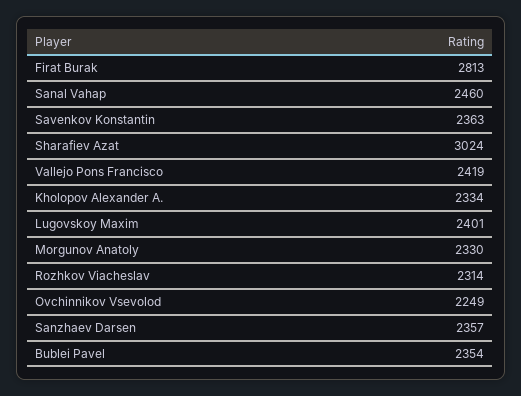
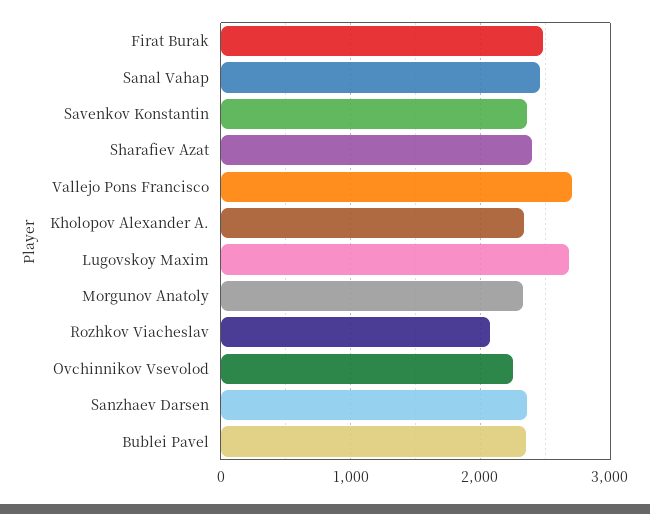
  {
-   "Firat Burak": 2813,
+   "Firat Burak": 2500,
    "Sanal Vahap": 2460,
    "Savenkov Konstantin": 2363,
-   "Sharafiev Azat": 3024,
+   "Sharafiev Azat": 2400,
-   "Vallejo Pons Francisco": 2419,
+   "Vallejo Pons Francisco": 2700,
    "Kholopov Alexander A.": 2334,
-   "Lugovskoy Maxim": 2401,
+   "Lugovskoy Maxim": 2700,
    "Morgunov Anatoly": 2330,
-   "Rozhkov Viacheslav": 2314,
+   "Rozhkov Viacheslav": 2100,
    "Ovchinnikov Vsevolod": 2249,
    "Sanzhaev Darsen": 2357,
    "Bublei Pavel": 2354
  }

